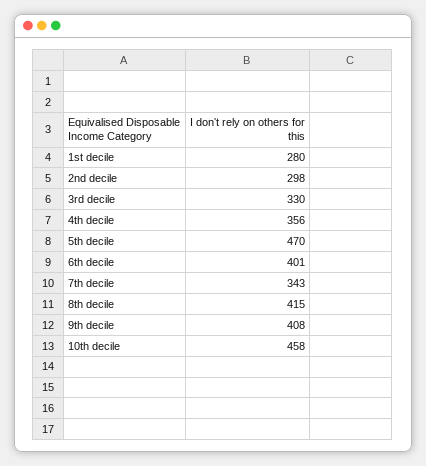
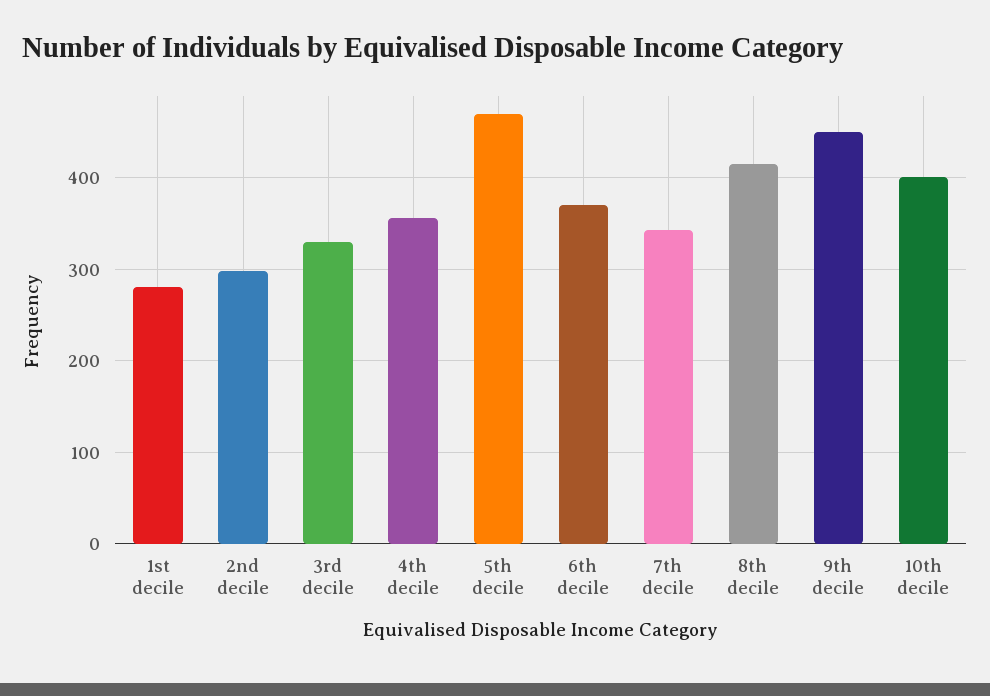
  {
    "1st decile": 280,
    "2nd decile": 298,
    "3rd decile": 330,
    "4th decile": 356,
    "5th decile": 470,
-   "6th decile": 401,
+   "6th decile": 370,
    "7th decile": 343,
    "8th decile": 415,
-   "9th decile": 408,
+   "9th decile": 450,
-   "10th decile": 458
+   "10th decile": 400
  }

